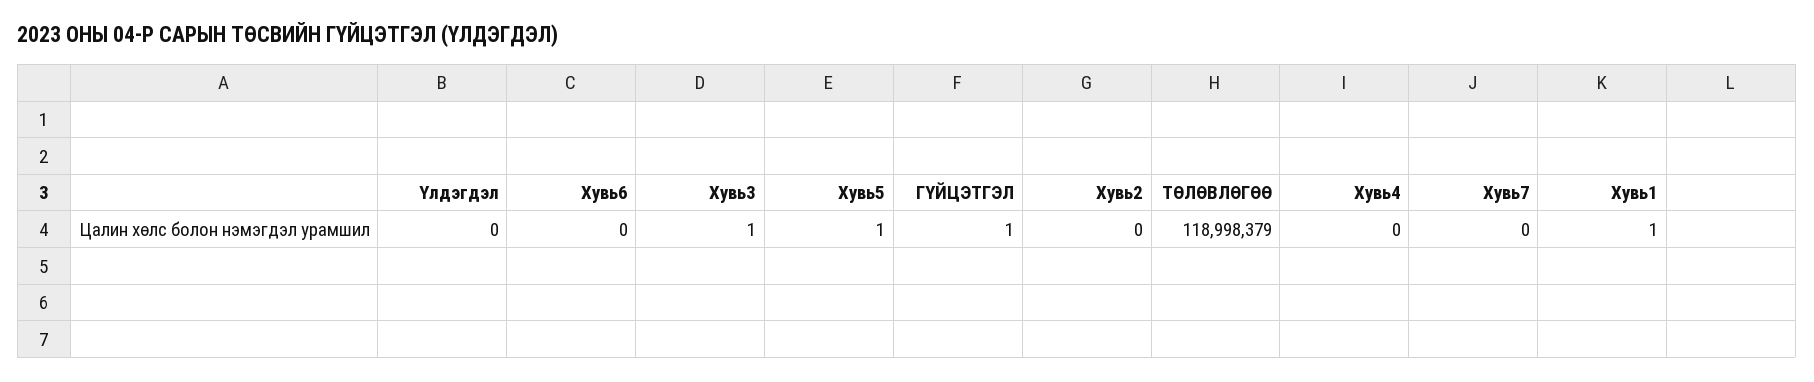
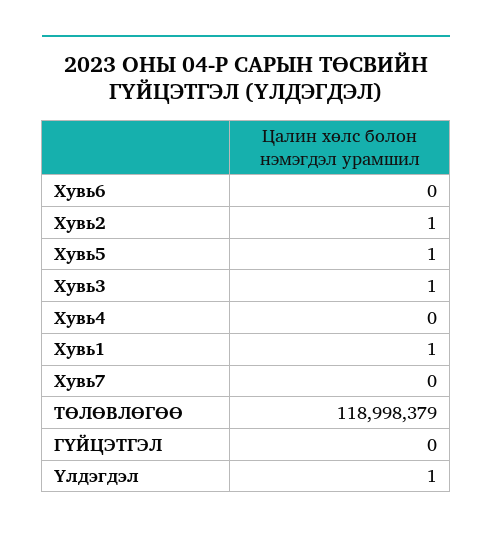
  {
-   "Үлдэгдэл": 0,
+   "Үлдэгдэл": 1,
    "Хувь6": 0,
    "Хувь3": 1,
    "Хувь5": 1,
-   "ГҮЙЦЭТГЭЛ": 1,
+   "ГҮЙЦЭТГЭЛ": 0,
-   "Хувь2": 0,
+   "Хувь2": 1,
    "ТӨЛӨВЛӨГӨӨ": 118998379,
    "Хувь4": 0,
    "Хувь7": 0,
    "Хувь1": 1
  }

